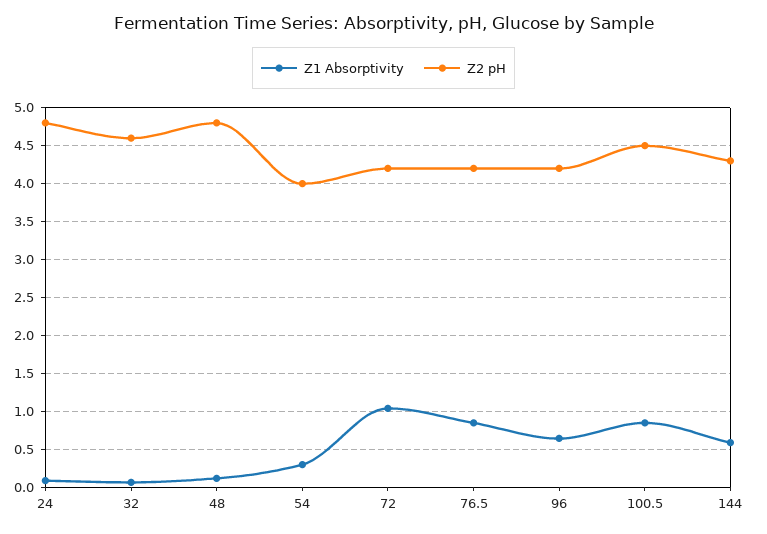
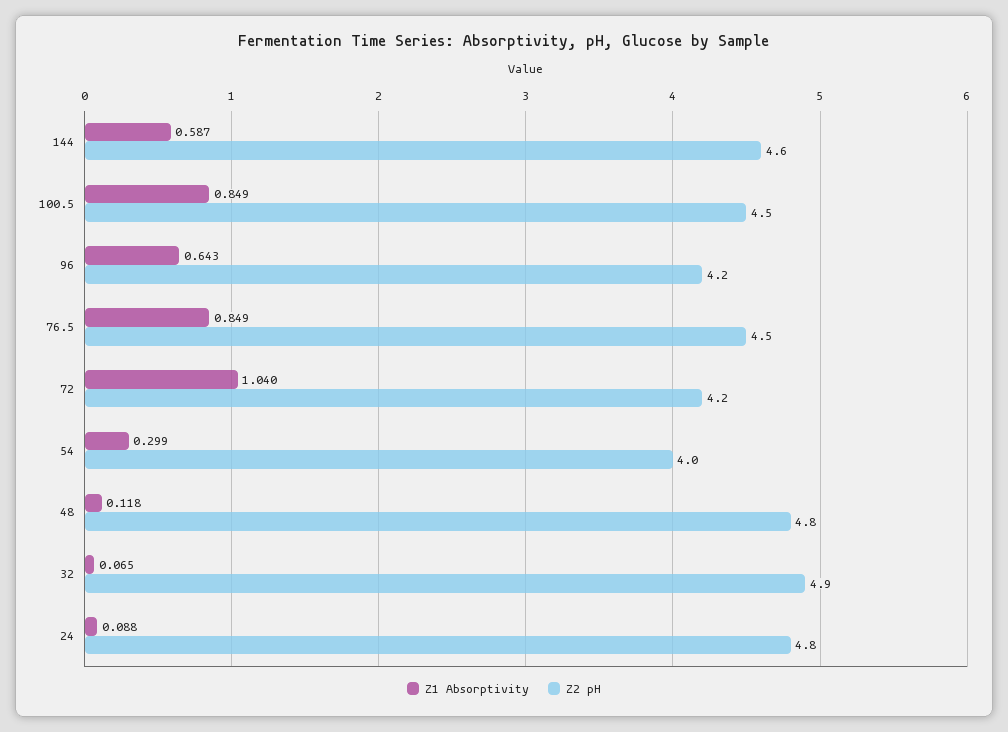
  {
    "Z1 Absorptivity": {
      "24": 0.088,
      "32": 0.065,
      "48": 0.118,
      "54": 0.299,
      "72": 1.04,
      "76.5": 0.849,
      "96": 0.643,
      "100.5": 0.849,
      "144": 0.587
    },
    "Z2 pH": {
      "24": 4.8,
-     "32": 4.6,
+     "32": 4.9,
      "48": 4.8,
      "54": 4,
      "72": 4.2,
-     "76.5": 4.2,
+     "76.5": 4.5,
      "96": 4.2,
      "100.5": 4.5,
-     "144": 4.3
+     "144": 4.6
    }
  }

